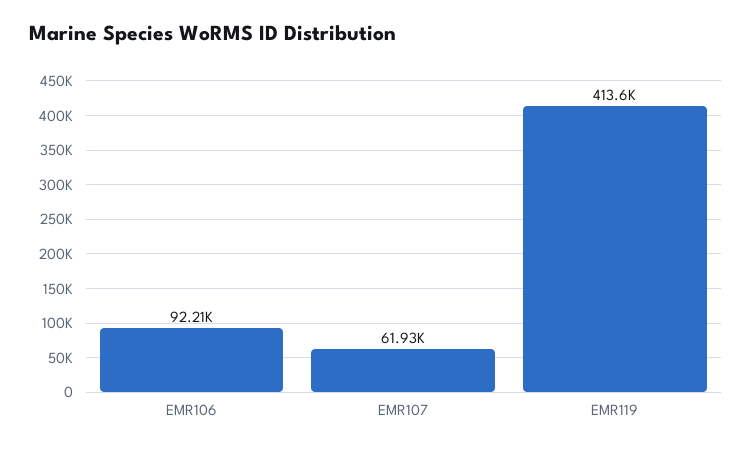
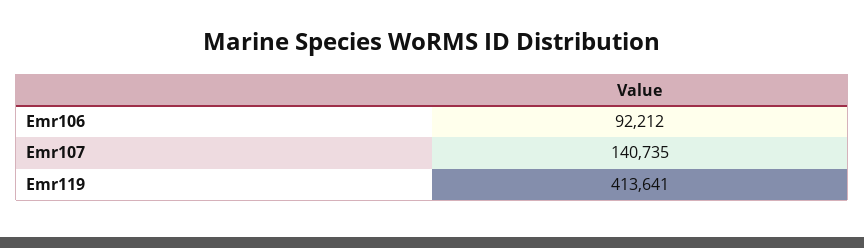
  {
    "EMR106": 92212,
-   "EMR107": 61930,
+   "EMR107": 140735,
    "EMR119": 413641
  }

